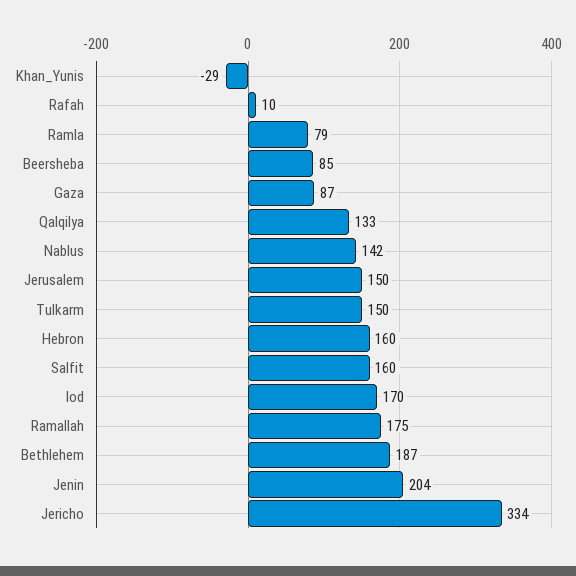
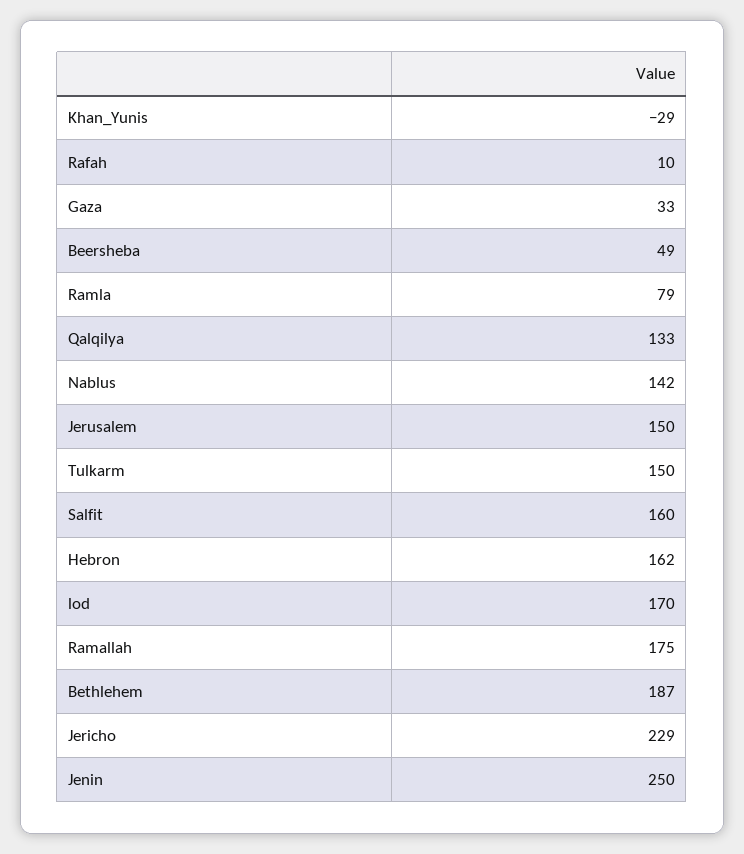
  {
    "Khan_Yunis": -29,
    "Rafah": 10,
    "Ramla": 79,
-   "Beersheba": 85,
+   "Beersheba": 49,
-   "Gaza": 87,
+   "Gaza": 33,
    "Qalqilya": 133,
    "Nablus": 142,
    "Jerusalem": 150,
    "Tulkarm": 150,
-   "Hebron": 160,
+   "Hebron": 162,
    "Salfit": 160,
    "lod": 170,
    "Ramallah": 175,
    "Bethlehem": 187,
-   "Jenin": 204,
+   "Jenin": 250,
-   "Jericho": 334
+   "Jericho": 229
  }

